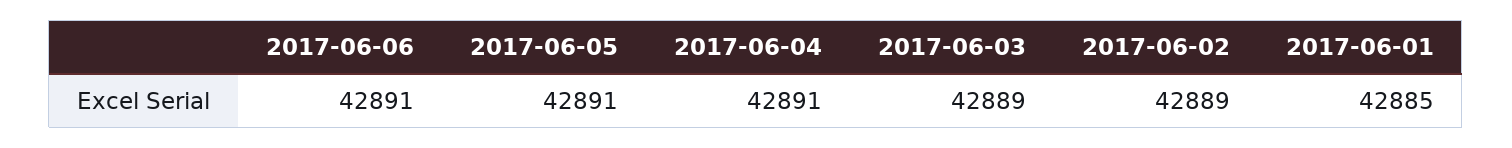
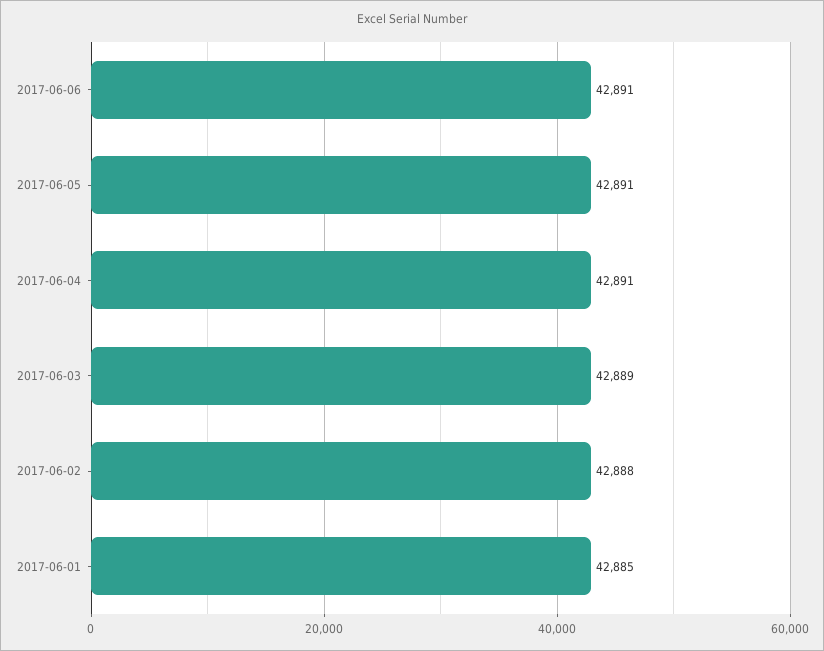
  {
    "2017-06-06": 42891,
    "2017-06-05": 42891,
    "2017-06-04": 42891,
    "2017-06-03": 42889,
-   "2017-06-02": 42889,
+   "2017-06-02": 42888,
    "2017-06-01": 42885
  }

